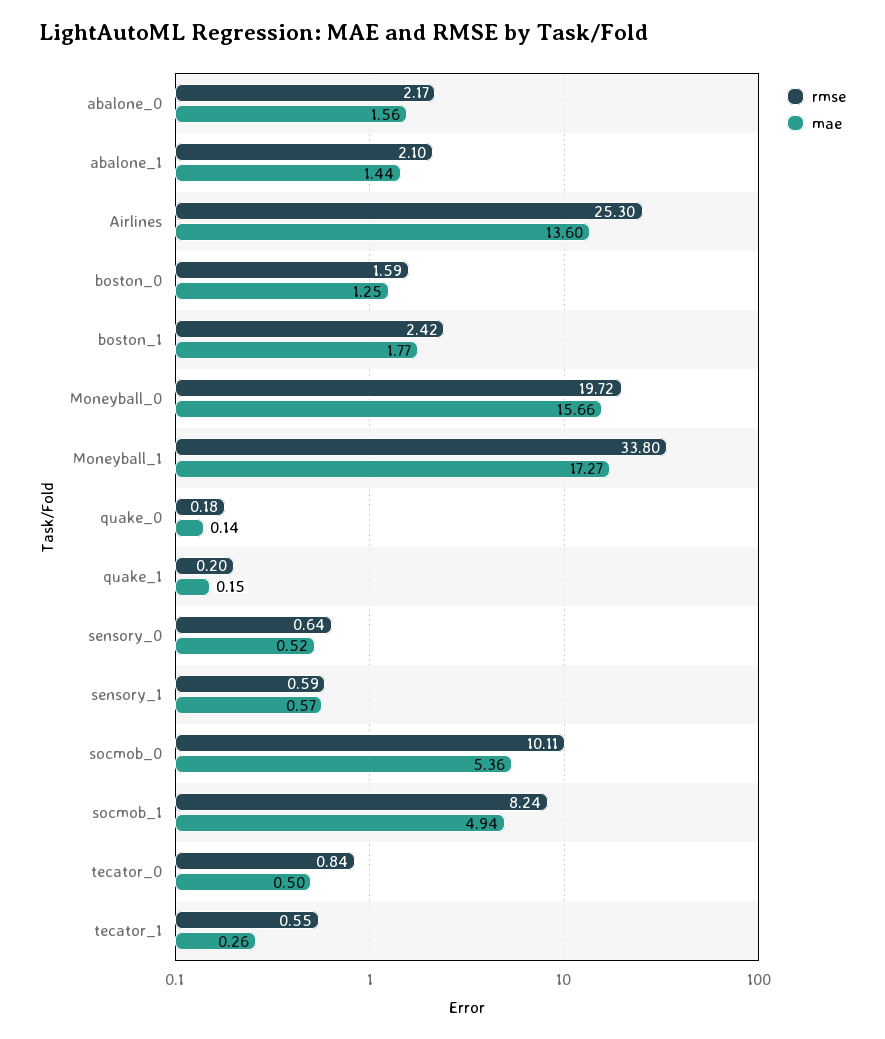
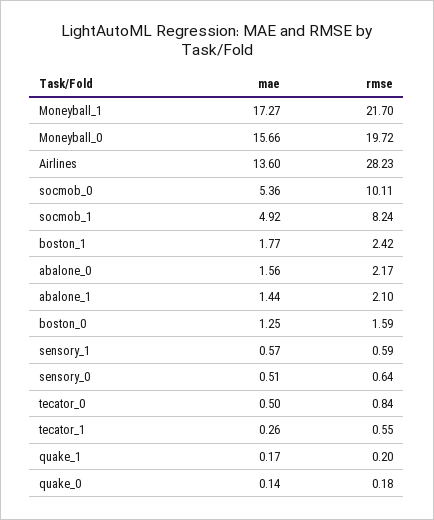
  {
    "rmse": {
      "abalone_0": 2.17,
      "abalone_1": 2.1,
-     "Airlines": 25.3,
+     "Airlines": 28.23,
      "boston_0": 1.59,
      "boston_1": 2.42,
      "Moneyball_0": 19.72,
-     "Moneyball_1": 33.8,
+     "Moneyball_1": 21.7,
      "quake_0": 0.18,
      "quake_1": 0.2,
      "sensory_0": 0.64,
      "sensory_1": 0.59,
      "socmob_0": 10.11,
      "socmob_1": 8.24,
      "tecator_0": 0.84,
      "tecator_1": 0.55
    },
    "mae": {
      "abalone_0": 1.56,
      "abalone_1": 1.44,
      "Airlines": 13.6,
      "boston_0": 1.25,
      "boston_1": 1.77,
      "Moneyball_0": 15.66,
      "Moneyball_1": 17.27,
      "quake_0": 0.14,
-     "quake_1": 0.15,
+     "quake_1": 0.17,
-     "sensory_0": 0.52,
+     "sensory_0": 0.51,
      "sensory_1": 0.57,
      "socmob_0": 5.36,
-     "socmob_1": 4.94,
+     "socmob_1": 4.92,
      "tecator_0": 0.5,
      "tecator_1": 0.26
    }
  }

